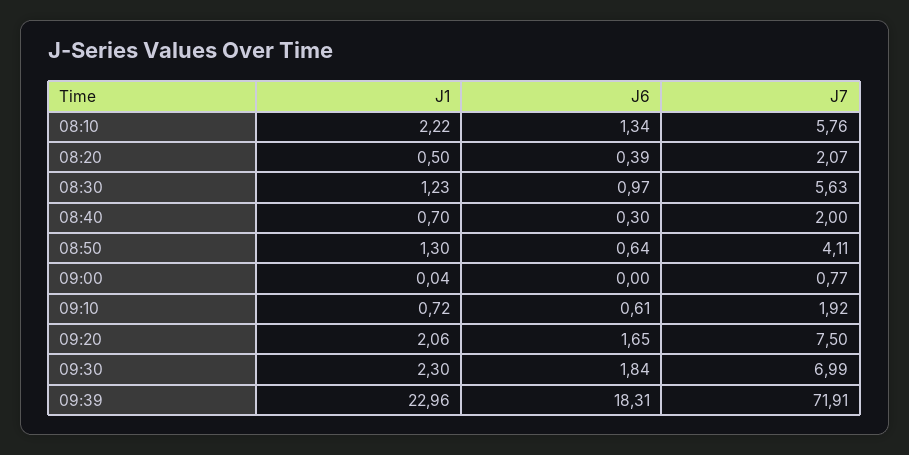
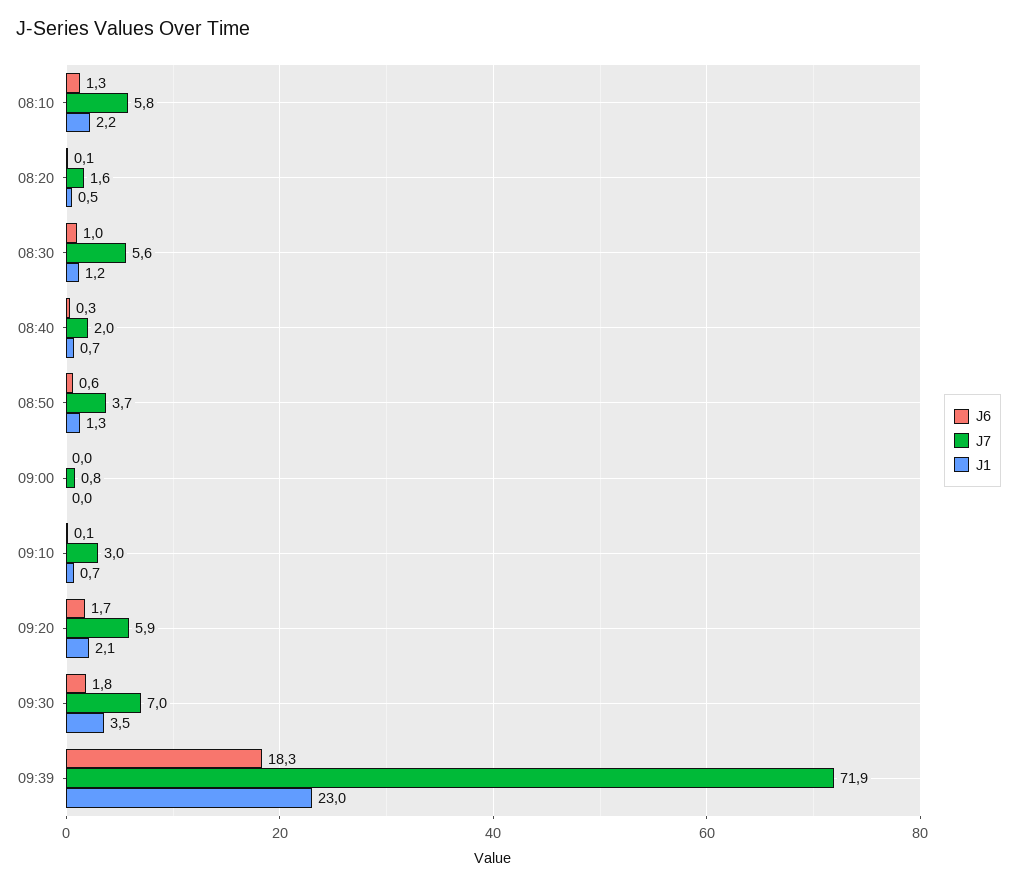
  {
    "J1": {
      "08:10": 2.22,
      "08:20": 0.5,
      "08:30": 1.23,
      "08:40": 0.7,
      "08:50": 1.3,
      "09:00": 0.04,
      "09:10": 0.72,
      "09:20": 2.06,
-     "09:30": 2.3,
+     "09:30": 3.5,
      "09:39": 22.96
    },
    "J6": {
      "08:10": 1.34,
-     "08:20": 0.39,
+     "08:20": 0.1,
      "08:30": 0.97,
      "08:40": 0.3,
      "08:50": 0.64,
      "09:00": 0,
-     "09:10": 0.61,
+     "09:10": 0.1,
      "09:20": 1.65,
      "09:30": 1.84,
      "09:39": 18.31
    },
    "J7": {
      "08:10": 5.76,
-     "08:20": 2.07,
+     "08:20": 1.6,
      "08:30": 5.63,
      "08:40": 2,
-     "08:50": 4.11,
+     "08:50": 3.7,
      "09:00": 0.77,
-     "09:10": 1.92,
+     "09:10": 3,
-     "09:20": 7.5,
+     "09:20": 5.9,
      "09:30": 6.99,
      "09:39": 71.91
    }
  }

